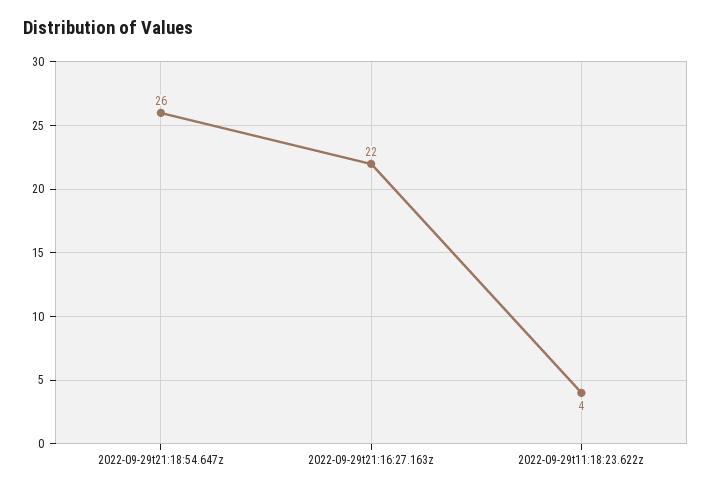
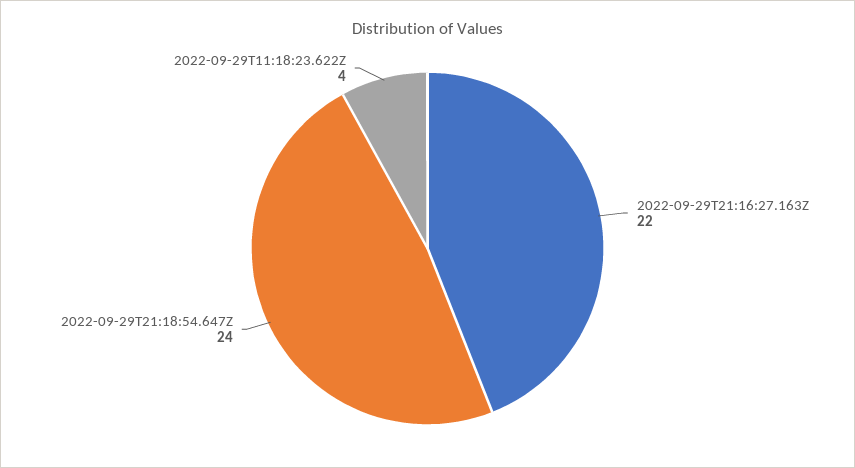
  {
-   "2022-09-29t21:18:54.647z": 26,
+   "2022-09-29t21:18:54.647z": 24,
    "2022-09-29t21:16:27.163z": 22,
    "2022-09-29t11:18:23.622z": 4
  }

